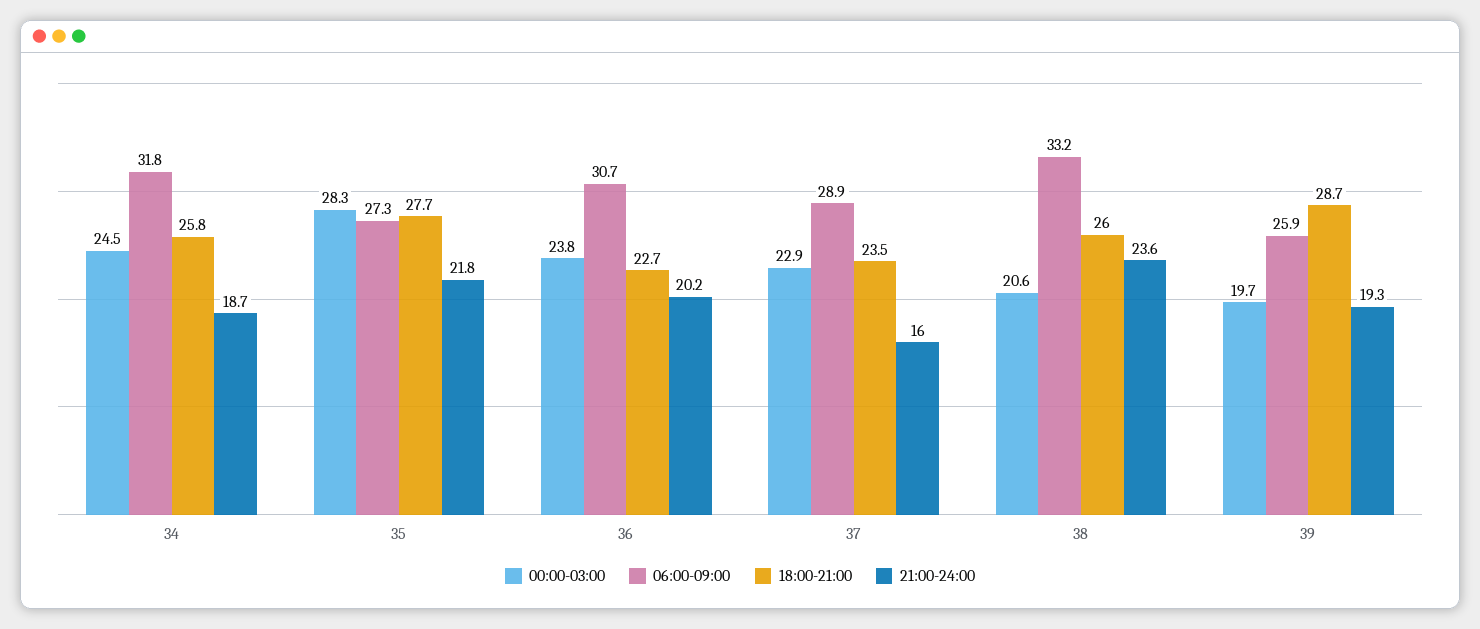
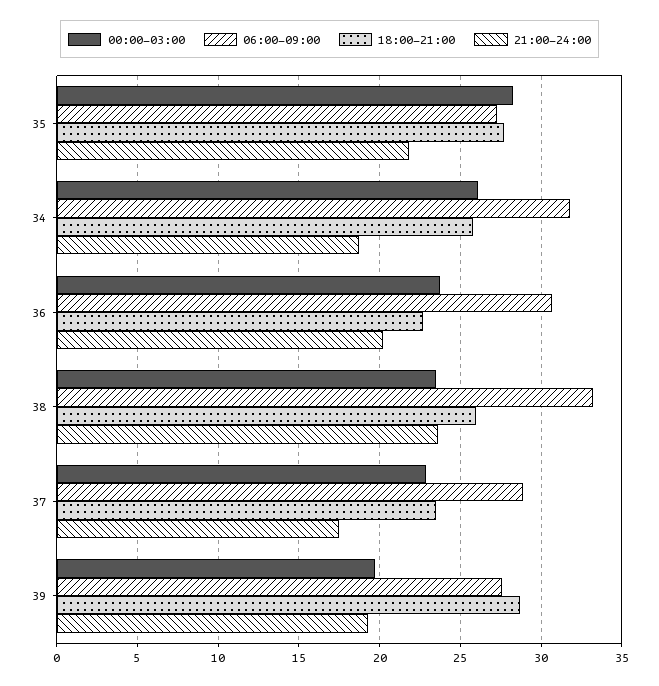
  {
    "00:00-03:00": {
-     "34": 24.5,
+     "34": 26,
      "35": 28.3,
      "36": 23.8,
      "37": 22.9,
-     "38": 20.6,
+     "38": 23.5,
      "39": 19.7
    },
    "06:00-09:00": {
      "34": 31.8,
      "35": 27.3,
      "36": 30.7,
      "37": 28.9,
      "38": 33.2,
-     "39": 25.9
+     "39": 27.5
    },
    "18:00-21:00": {
      "34": 25.8,
      "35": 27.7,
      "36": 22.7,
      "37": 23.5,
      "38": 26,
      "39": 28.7
    },
    "21:00-24:00": {
      "34": 18.7,
      "35": 21.8,
      "36": 20.2,
-     "37": 16,
+     "37": 17.5,
      "38": 23.6,
      "39": 19.3
    }
  }

